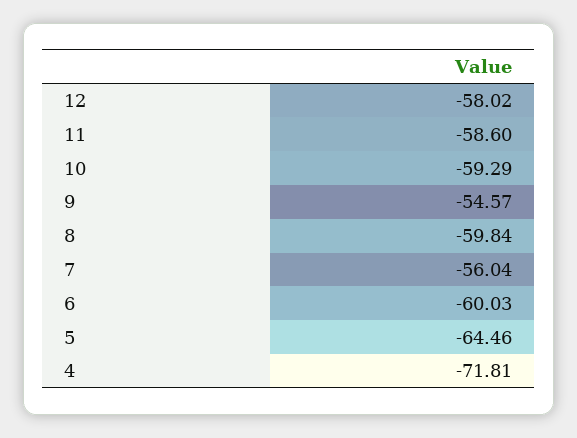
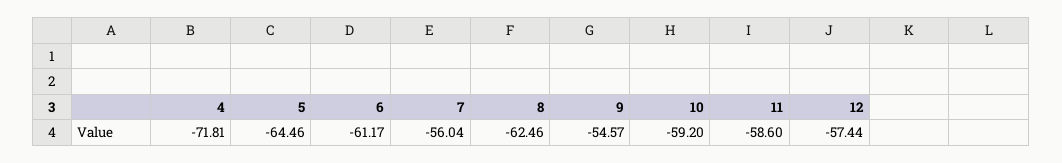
  {
-   "12": -58.02,
+   "12": -57.44,
    "11": -58.6,
-   "10": -59.29,
+   "10": -59.2,
    "9": -54.57,
-   "8": -59.84,
+   "8": -62.46,
    "7": -56.04,
-   "6": -60.03,
+   "6": -61.17,
    "5": -64.46,
    "4": -71.81
  }

